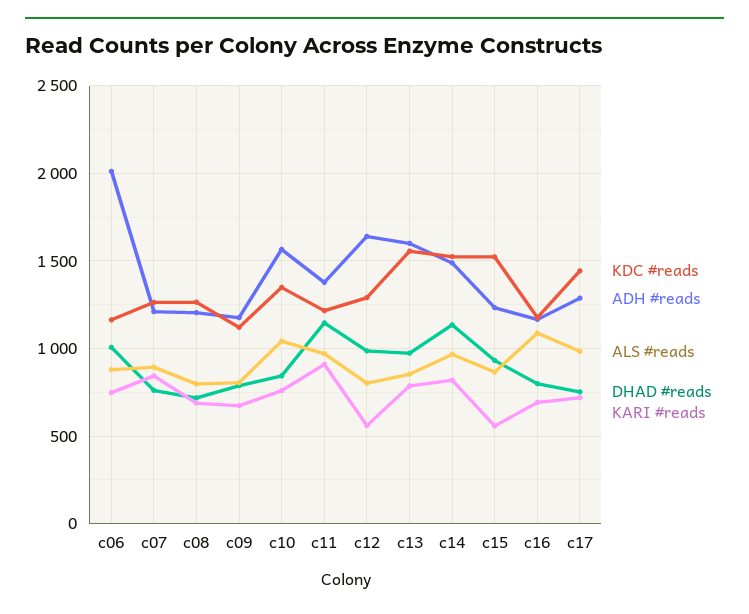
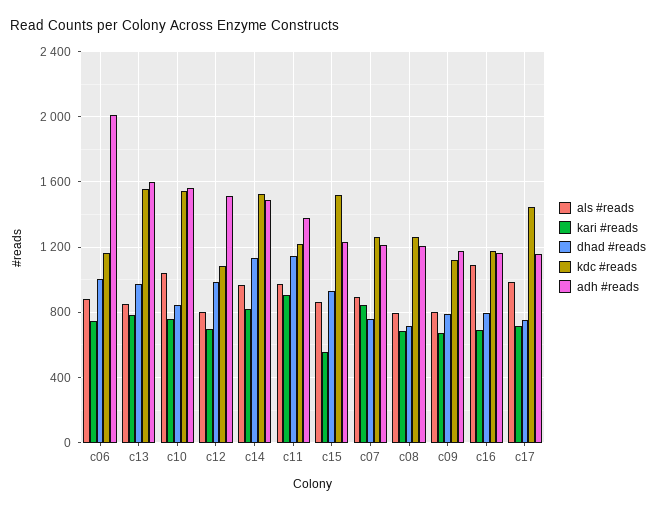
  {
    "KDC #reads": {
      "c06": 1150,
      "c07": 1250,
      "c08": 1250,
      "c09": 1100,
-     "c10": 1350,
+     "c10": 1550,
      "c11": 1200,
-     "c12": 1300,
+     "c12": 1100,
      "c13": 1550,
      "c14": 1550,
      "c15": 1500,
      "c16": 1200,
      "c17": 1450
    },
    "ADH #reads": {
      "c06": 2000,
      "c07": 1200,
      "c08": 1200,
      "c09": 1200,
      "c10": 1550,
      "c11": 1400,
-     "c12": 1650,
+     "c12": 1500,
      "c13": 1600,
      "c14": 1500,
      "c15": 1250,
      "c16": 1150,
-     "c17": 1300
+     "c17": 1150
    },
    "ALS #reads": {
      "c06": 900,
      "c07": 900,
      "c08": 800,
      "c09": 800,
      "c10": 1050,
      "c11": 950,
      "c12": 800,
      "c13": 850,
      "c14": 950,
      "c15": 850,
      "c16": 1100,
      "c17": 1000
    },
    "DHAD #reads": {
      "c06": 1000,
      "c07": 750,
      "c08": 700,
      "c09": 800,
      "c10": 850,
      "c11": 1150,
      "c12": 1000,
      "c13": 950,
      "c14": 1150,
      "c15": 950,
      "c16": 800,
      "c17": 750
    },
    "KARI #reads": {
      "c06": 750,
      "c07": 850,
      "c08": 700,
      "c09": 650,
      "c10": 750,
      "c11": 900,
-     "c12": 550,
+     "c12": 700,
      "c13": 800,
      "c14": 800,
      "c15": 550,
      "c16": 700,
      "c17": 700
    }
  }

